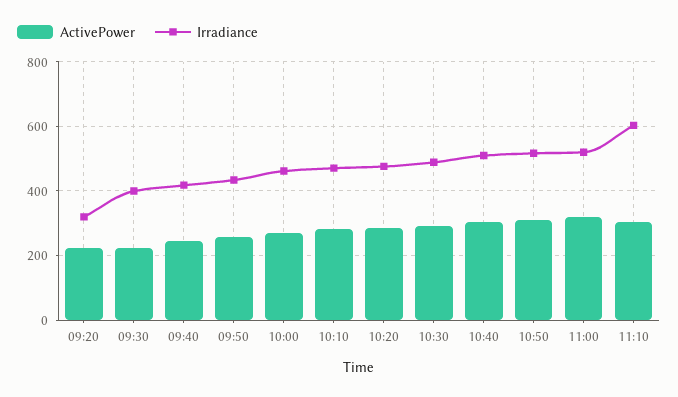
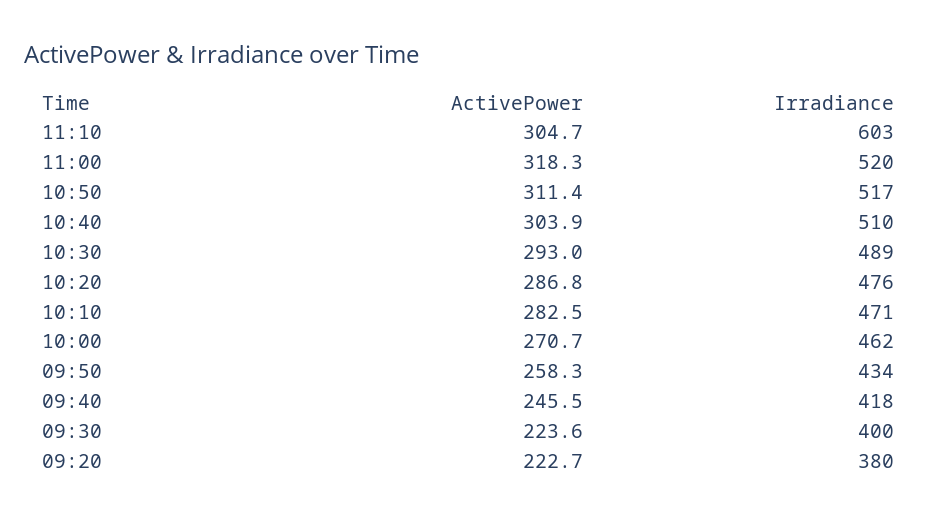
  {
    "ActivePower": {
      "09:20": 222.7,
      "09:30": 223.6,
      "09:40": 245.5,
      "09:50": 258.3,
      "10:00": 270.7,
      "10:10": 282.5,
      "10:20": 286.8,
      "10:30": 293,
      "10:40": 303.9,
      "10:50": 311.4,
      "11:00": 318.3,
      "11:10": 304.7
    },
    "Irradiance": {
-     "09:20": 320,
+     "09:20": 380,
      "09:30": 400,
      "09:40": 418,
      "09:50": 434,
      "10:00": 462,
      "10:10": 471,
      "10:20": 476,
      "10:30": 489,
      "10:40": 510,
      "10:50": 517,
      "11:00": 520,
      "11:10": 603
    }
  }

